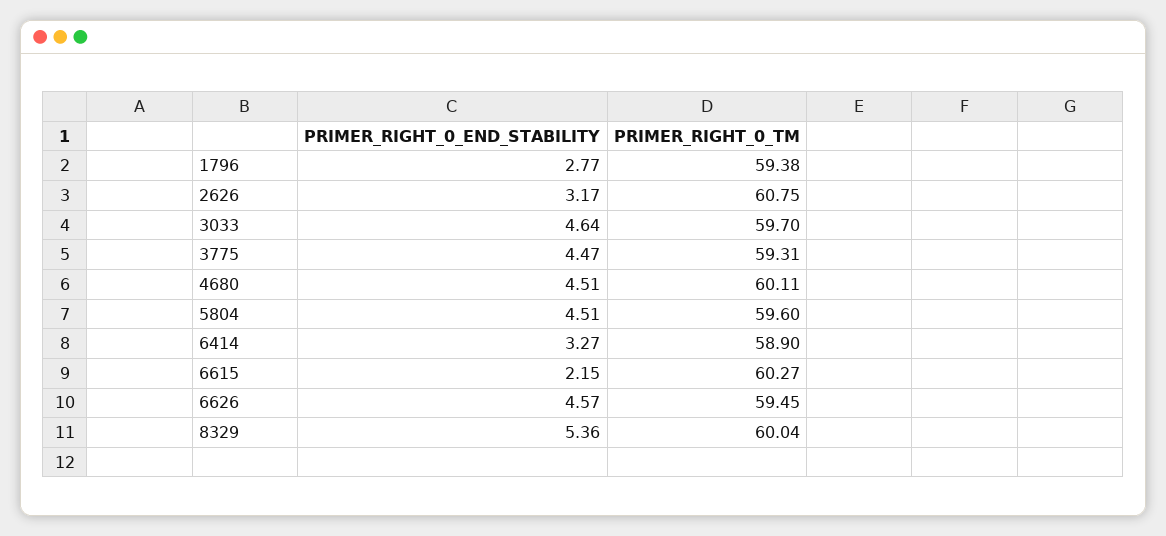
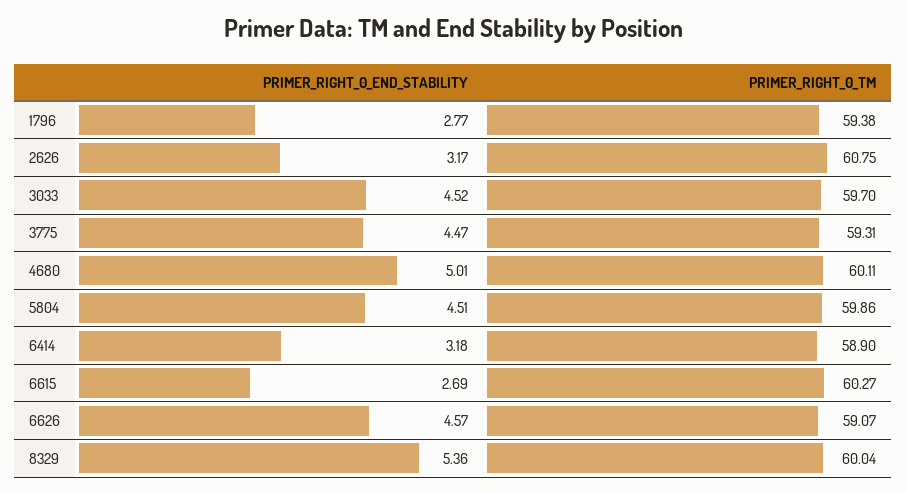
  {
    "PRIMER_RIGHT_0_END_STABILITY": {
      "1796": 2.77,
      "2626": 3.17,
-     "3033": 4.64,
+     "3033": 4.52,
      "3775": 4.47,
-     "4680": 4.51,
+     "4680": 5.01,
      "5804": 4.51,
-     "6414": 3.27,
+     "6414": 3.18,
-     "6615": 2.15,
+     "6615": 2.69,
      "6626": 4.57,
      "8329": 5.36
    },
    "PRIMER_RIGHT_0_TM": {
      "1796": 59.38,
      "2626": 60.75,
      "3033": 59.7,
      "3775": 59.31,
      "4680": 60.11,
-     "5804": 59.6,
+     "5804": 59.86,
      "6414": 58.9,
      "6615": 60.27,
-     "6626": 59.45,
+     "6626": 59.07,
      "8329": 60.04
    }
  }

